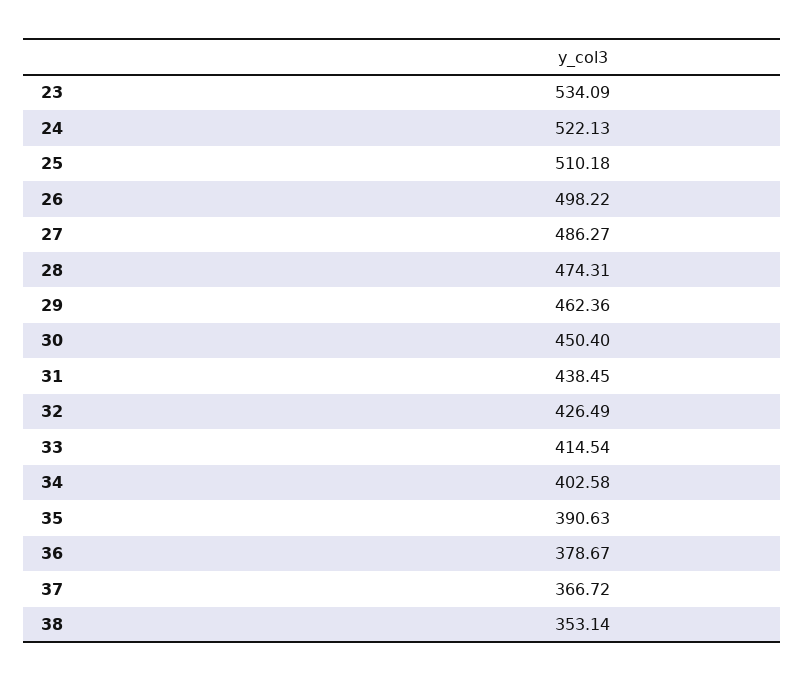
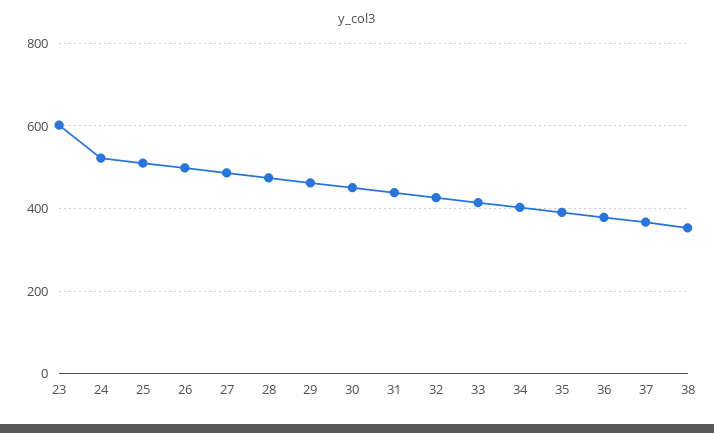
  {
-   "23": 534.09,
+   "23": 600,
    "24": 522.13,
    "25": 510.18,
    "26": 498.22,
    "27": 486.27,
    "28": 474.31,
    "29": 462.36,
    "30": 450.4,
    "31": 438.45,
    "32": 426.49,
    "33": 414.54,
    "34": 402.58,
    "35": 390.63,
    "36": 378.67,
    "37": 366.72,
    "38": 353.14
  }

